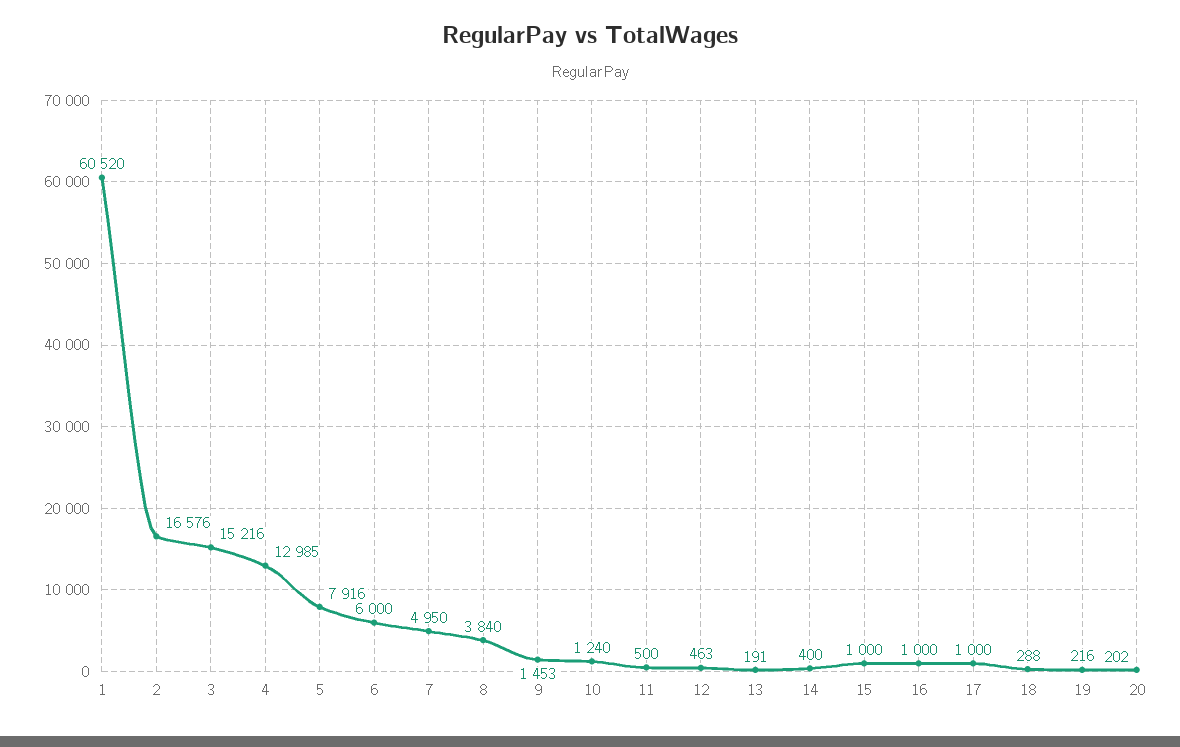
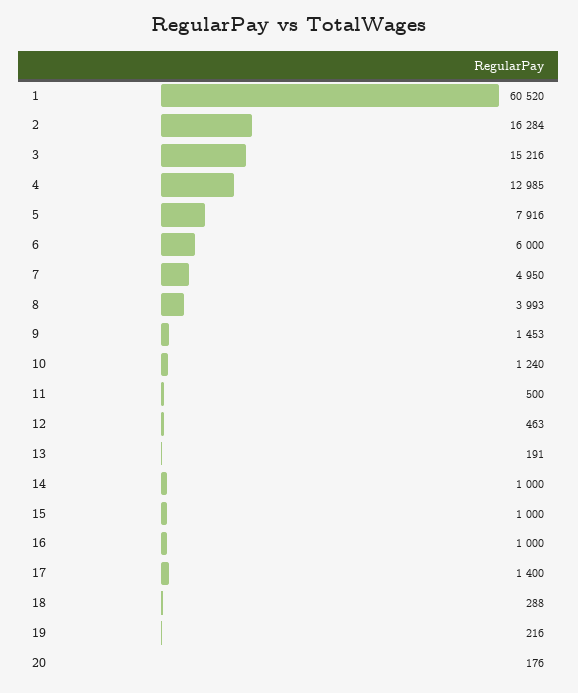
  {
    "1": 60520,
-   "2": 16576,
+   "2": 16284,
    "3": 15216,
    "4": 12985,
    "5": 7916,
    "6": 6000,
    "7": 4950,
-   "8": 3840,
+   "8": 3993,
    "9": 1453,
    "10": 1240,
    "11": 500,
    "12": 463,
    "13": 191,
-   "14": 400,
+   "14": 1000,
    "15": 1000,
    "16": 1000,
-   "17": 1000,
+   "17": 1400,
    "18": 288,
    "19": 216,
-   "20": 202
+   "20": 176
  }

